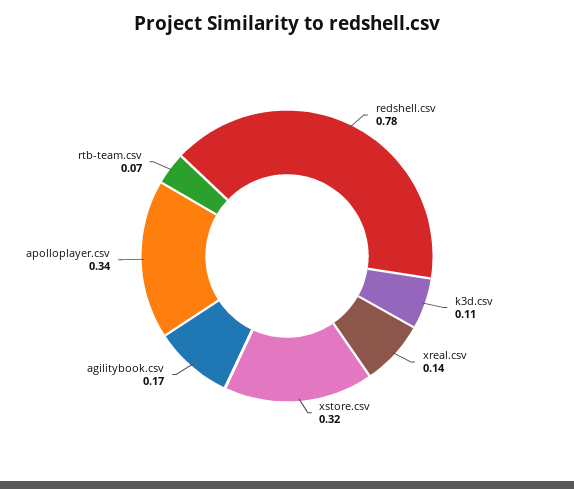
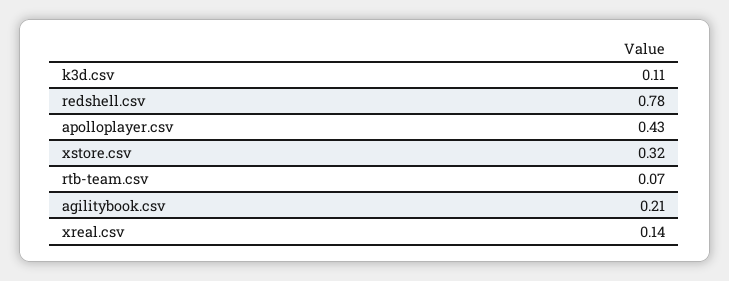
  {
    "redshell.csv": 0.78,
    "k3d.csv": 0.11,
    "xreal.csv": 0.14,
    "xstore.csv": 0.32,
-   "agilitybook.csv": 0.17,
+   "agilitybook.csv": 0.21,
-   "apolloplayer.csv": 0.34,
+   "apolloplayer.csv": 0.43,
    "rtb-team.csv": 0.07
  }

